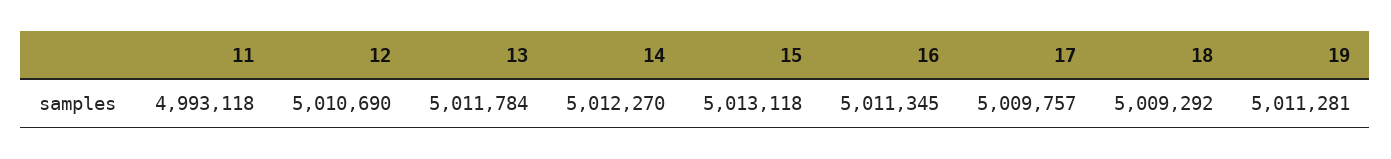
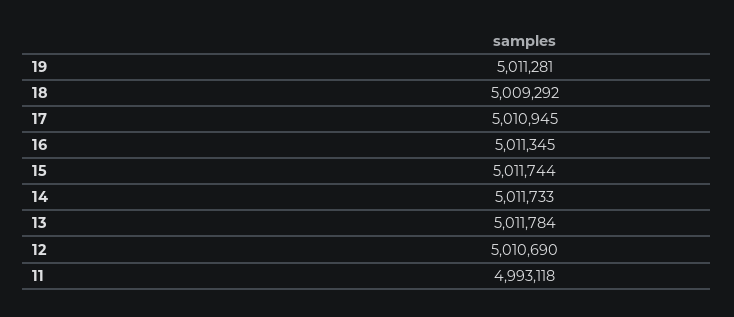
  {
    "11": 4993118,
    "12": 5010690,
    "13": 5011784,
-   "14": 5012270,
+   "14": 5011733,
-   "15": 5013118,
+   "15": 5011744,
    "16": 5011345,
-   "17": 5009757,
+   "17": 5010945,
    "18": 5009292,
    "19": 5011281
  }

